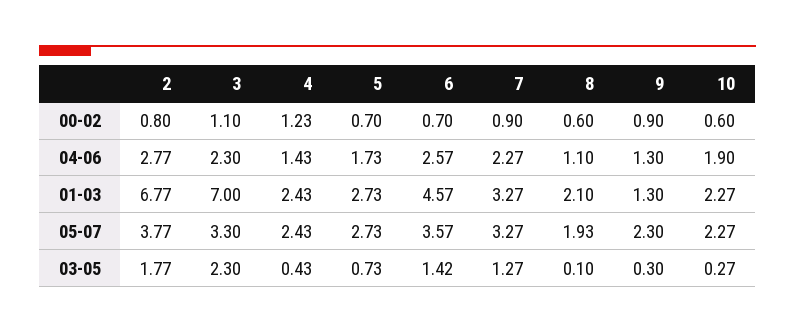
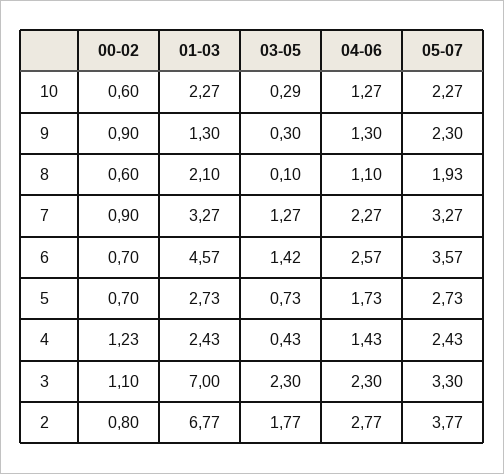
  {
    "2": {
      "00-02": 0.8,
      "04-06": 2.77,
      "01-03": 6.77,
      "05-07": 3.77,
      "03-05": 1.77
    },
    "3": {
      "00-02": 1.1,
      "04-06": 2.3,
      "01-03": 7,
      "05-07": 3.3,
      "03-05": 2.3
    },
    "4": {
      "00-02": 1.23,
      "04-06": 1.43,
      "01-03": 2.43,
      "05-07": 2.43,
      "03-05": 0.43
    },
    "5": {
      "00-02": 0.7,
      "04-06": 1.73,
      "01-03": 2.73,
      "05-07": 2.73,
      "03-05": 0.73
    },
    "6": {
      "00-02": 0.7,
      "04-06": 2.57,
      "01-03": 4.57,
      "05-07": 3.57,
      "03-05": 1.42
    },
    "7": {
      "00-02": 0.9,
      "04-06": 2.27,
      "01-03": 3.27,
      "05-07": 3.27,
      "03-05": 1.27
    },
    "8": {
      "00-02": 0.6,
      "04-06": 1.1,
      "01-03": 2.1,
      "05-07": 1.93,
      "03-05": 0.1
    },
    "9": {
      "00-02": 0.9,
      "04-06": 1.3,
      "01-03": 1.3,
      "05-07": 2.3,
      "03-05": 0.3
    },
    "10": {
      "00-02": 0.6,
-     "04-06": 1.9,
+     "04-06": 1.27,
      "01-03": 2.27,
      "05-07": 2.27,
-     "03-05": 0.27
+     "03-05": 0.29
    }
  }

